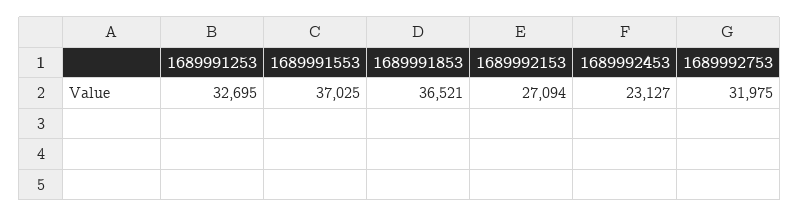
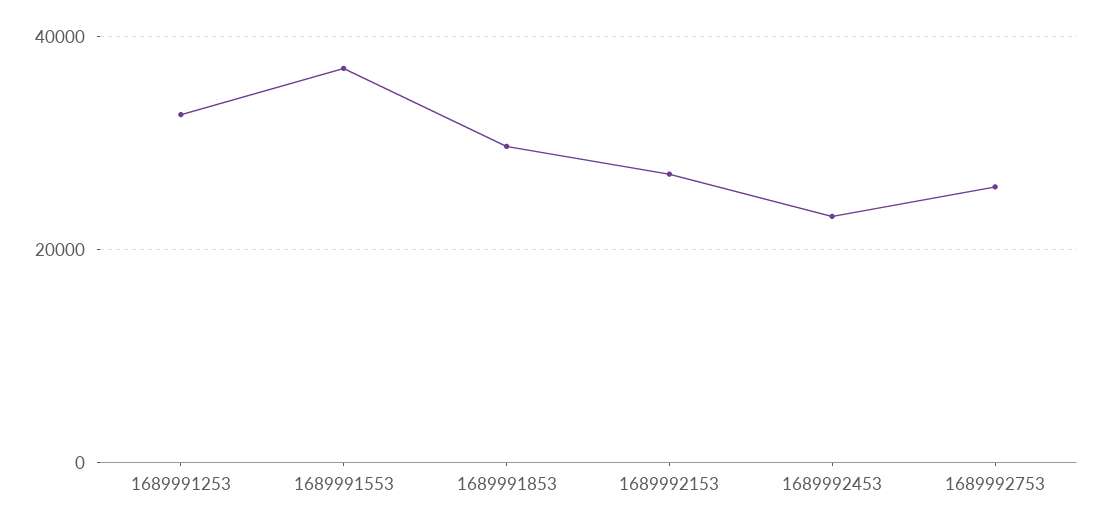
  {
    "1689991253": 32695,
    "1689991553": 37025,
-   "1689991853": 36521,
+   "1689991853": 30000,
    "1689992153": 27094,
    "1689992453": 23127,
-   "1689992753": 31975
+   "1689992753": 26000
  }

